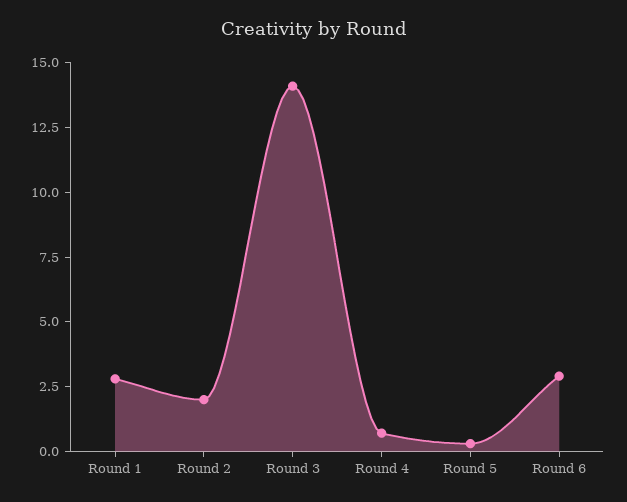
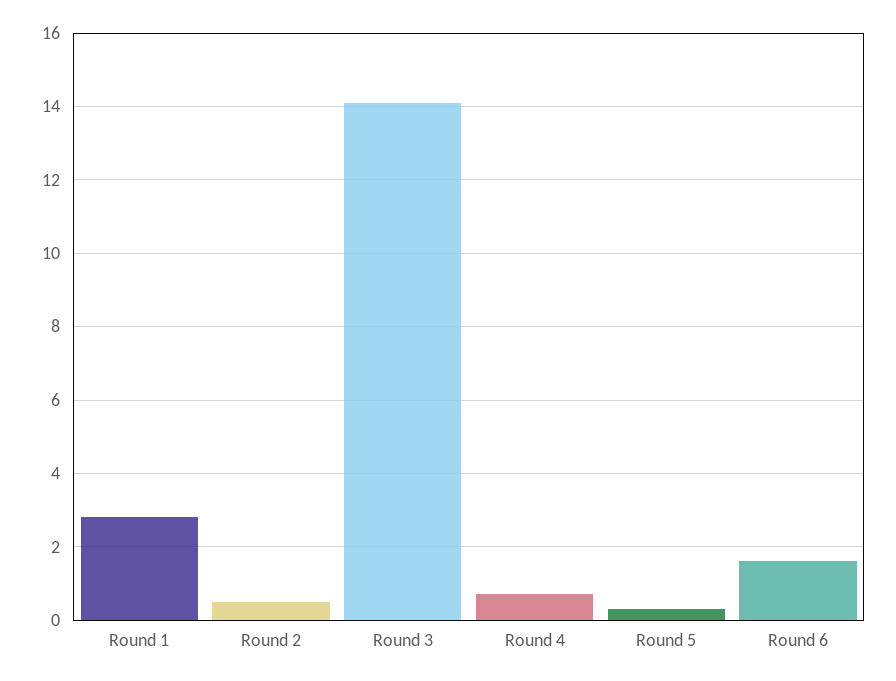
  {
    "Round 1": 3,
-   "Round 2": 2,
+   "Round 2": 0.5,
    "Round 3": 14,
    "Round 4": 0.5,
    "Round 5": 0.5,
-   "Round 6": 3
+   "Round 6": 1.5
  }

